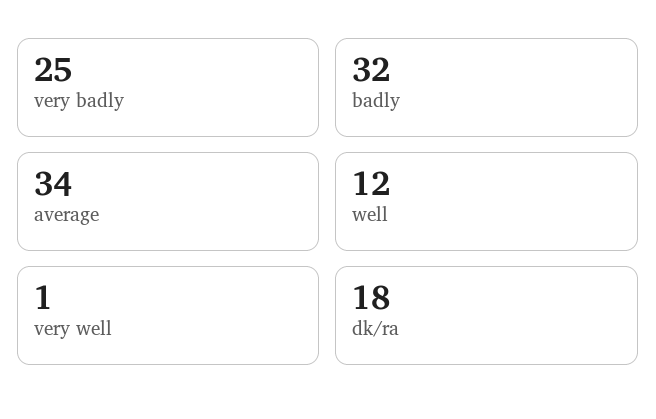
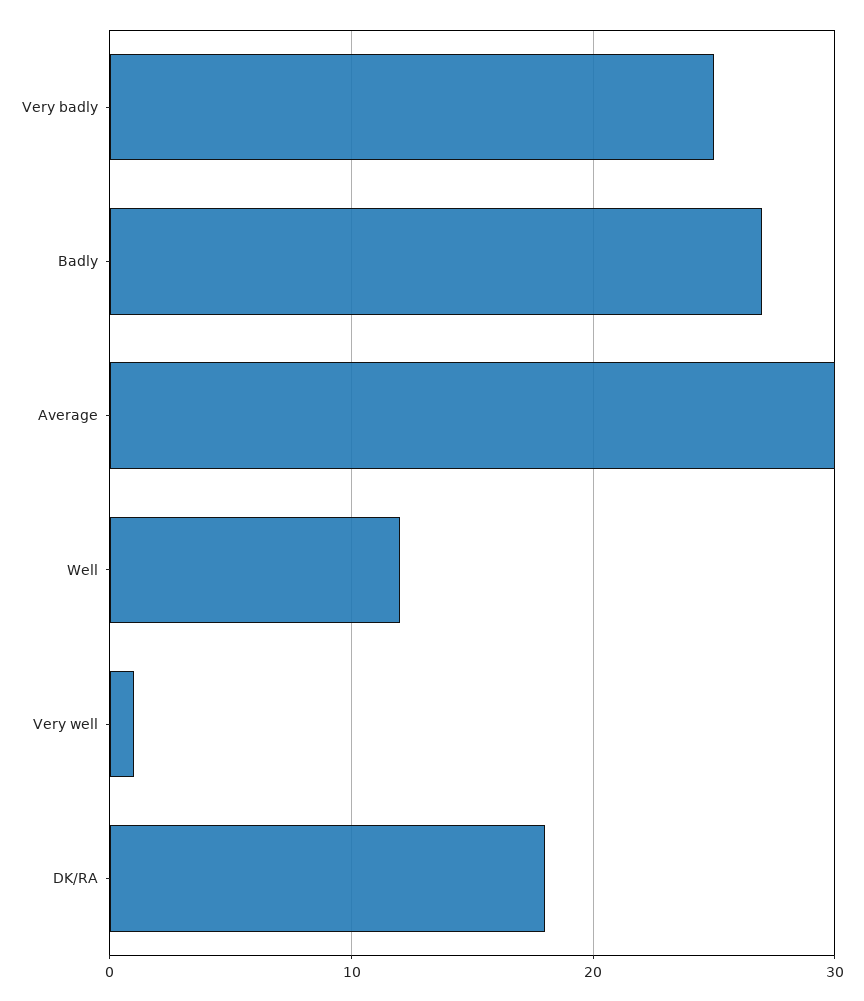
  {
    "very badly": 25,
-   "badly": 32,
+   "badly": 27,
-   "average": 34,
+   "average": 30,
    "well": 12,
    "very well": 1,
    "dk/ra": 18
  }

